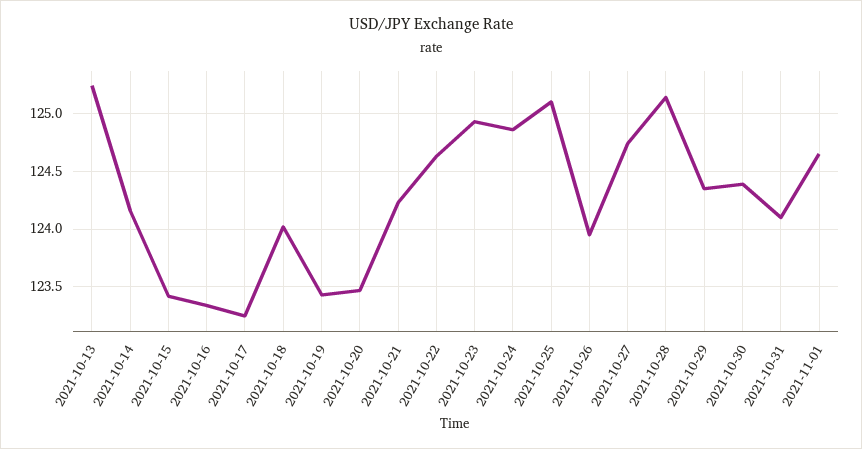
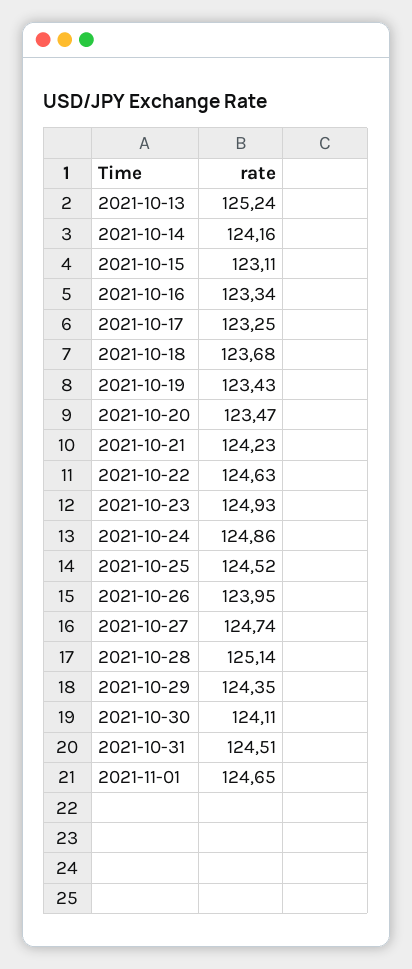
  {
    "2021-10-13": 125.24,
    "2021-10-14": 124.16,
-   "2021-10-15": 123.4,
+   "2021-10-15": 123.11,
    "2021-10-16": 123.34,
    "2021-10-17": 123.25,
-   "2021-10-18": 124,
+   "2021-10-18": 123.68,
    "2021-10-19": 123.43,
    "2021-10-20": 123.47,
    "2021-10-21": 124.23,
    "2021-10-22": 124.63,
    "2021-10-23": 124.93,
    "2021-10-24": 124.86,
-   "2021-10-25": 125.1,
+   "2021-10-25": 124.52,
    "2021-10-26": 123.95,
    "2021-10-27": 124.74,
    "2021-10-28": 125.14,
    "2021-10-29": 124.35,
-   "2021-10-30": 124.4,
+   "2021-10-30": 124.11,
-   "2021-10-31": 124.1,
+   "2021-10-31": 124.51,
    "2021-11-01": 124.65
  }

